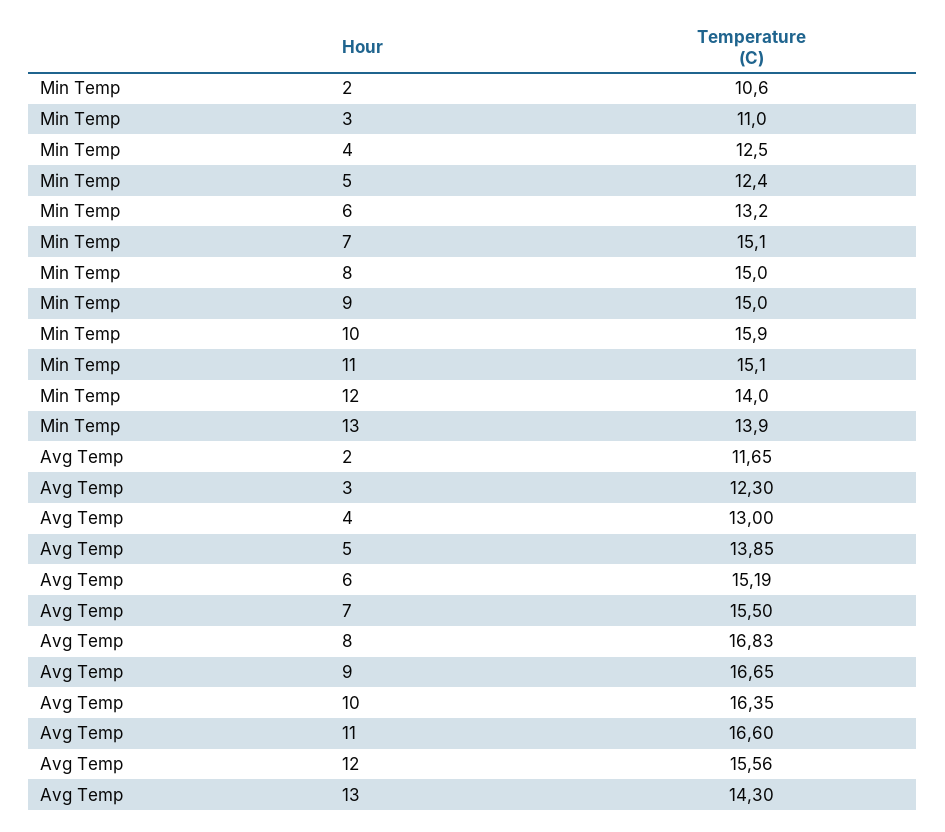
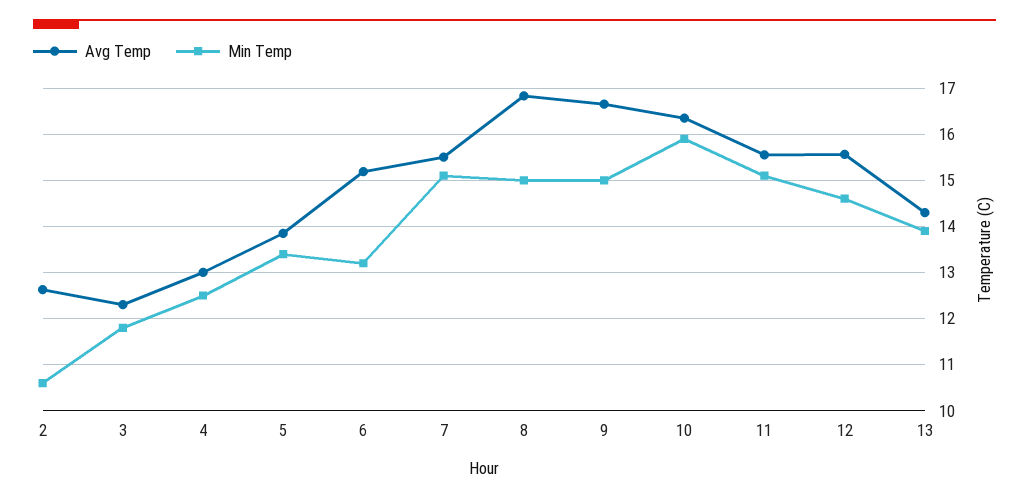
  {
    "Min Temp": {
      "2": 10.6,
-     "3": 11,
+     "3": 11.8,
      "4": 12.5,
-     "5": 12.4,
+     "5": 13.4,
      "6": 13.2,
      "7": 15.1,
      "8": 15,
      "9": 15,
      "10": 15.9,
      "11": 15.1,
-     "12": 14,
+     "12": 14.6,
      "13": 13.9
    },
    "Avg Temp": {
-     "2": 11.65,
+     "2": 12.6,
      "3": 12.3,
      "4": 13,
      "5": 13.85,
      "6": 15.19,
      "7": 15.5,
      "8": 16.83,
      "9": 16.65,
      "10": 16.35,
-     "11": 16.6,
+     "11": 15.6,
      "12": 15.56,
      "13": 14.3
    }
  }

